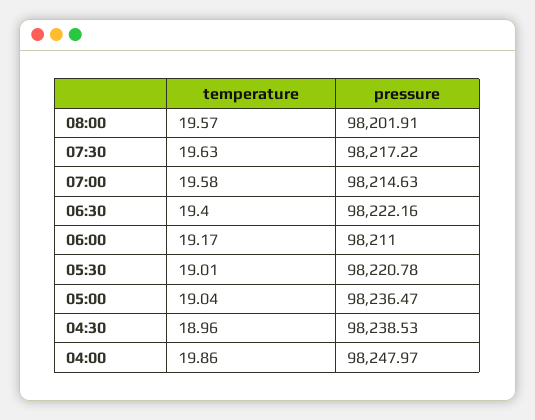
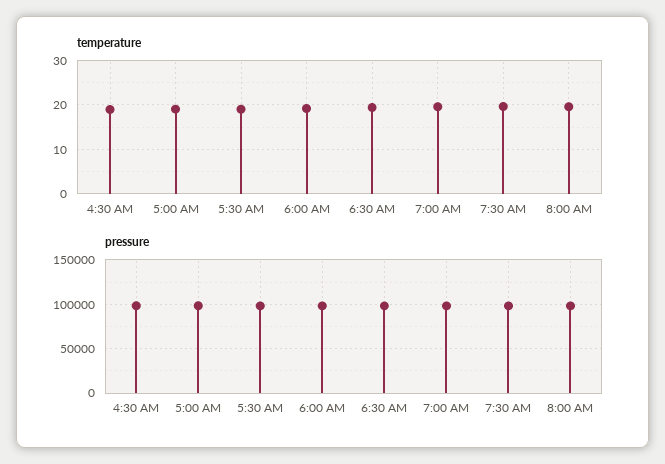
  {
    "temperature": {
      "08:00": 19.57,
      "07:30": 19.63,
      "07:00": 19.58,
      "06:30": 19.4,
      "06:00": 19.17,
      "05:30": 19.01,
      "05:00": 19.04,
-     "04:30": 18.96,
+     "04:30": 18.96
-     "04:00": 19.86
    },
    "pressure": {
      "08:00": 98201.91,
      "07:30": 98217.22,
      "07:00": 98214.63,
      "06:30": 98222.16,
      "06:00": 98211,
      "05:30": 98220.78,
      "05:00": 98236.47,
-     "04:30": 98238.53,
+     "04:30": 98238.53
-     "04:00": 98247.97
    }
  }

